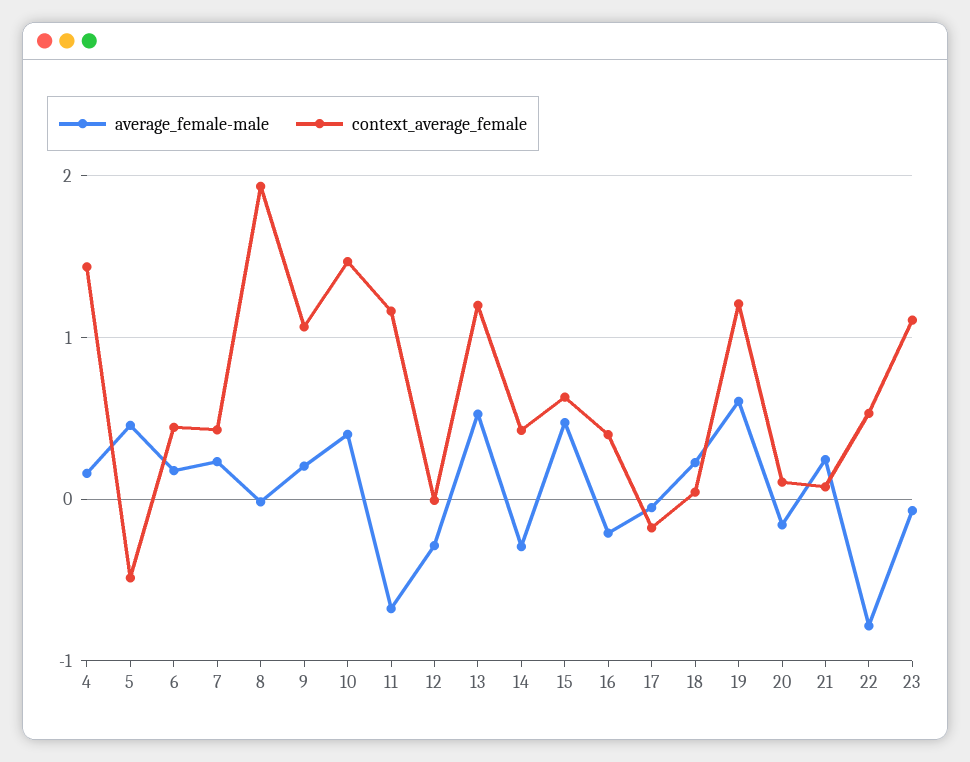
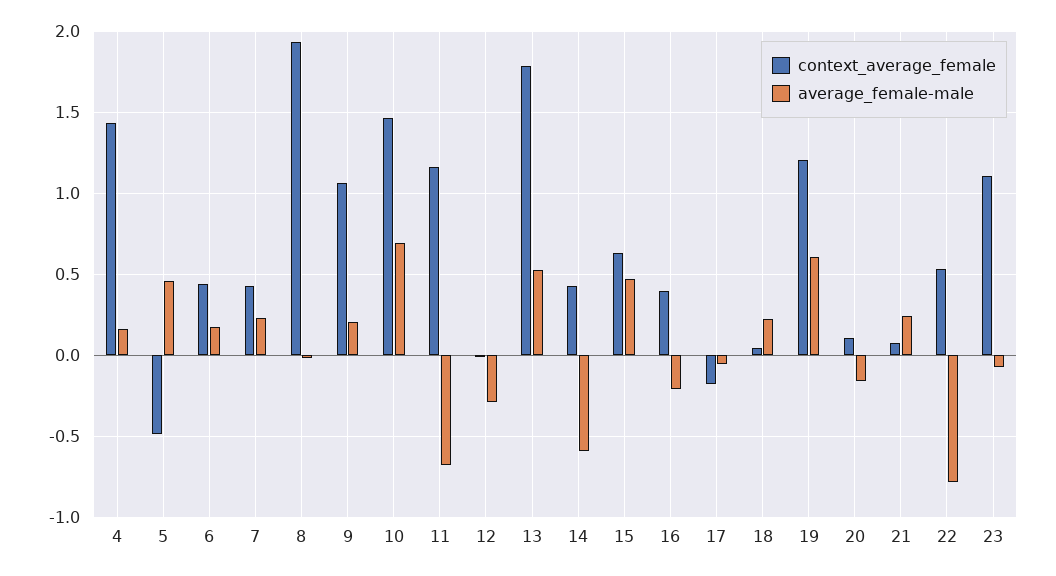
  {
    "average_female-male": {
      "4": 0.15,
      "5": 0.45,
      "6": 0.2,
      "7": 0.25,
      "8": 0,
      "9": 0.2,
-     "10": 0.4,
+     "10": 0.7,
      "11": -0.7,
      "12": -0.3,
      "13": 0.55,
-     "14": -0.3,
+     "14": -0.6,
      "15": 0.45,
      "16": -0.2,
      "17": -0.05,
      "18": 0.2,
      "19": 0.6,
      "20": -0.15,
      "21": 0.25,
      "22": -0.8,
      "23": -0.05
    },
    "context_average_female": {
      "4": 1.45,
      "5": -0.5,
      "6": 0.45,
      "7": 0.45,
      "8": 1.95,
      "9": 1.05,
      "10": 1.45,
      "11": 1.15,
      "12": 0,
-     "13": 1.2,
+     "13": 1.8,
      "14": 0.45,
      "15": 0.65,
      "16": 0.4,
      "17": -0.2,
      "18": 0.05,
      "19": 1.2,
      "20": 0.1,
      "21": 0.1,
      "22": 0.55,
      "23": 1.1
    }
  }

